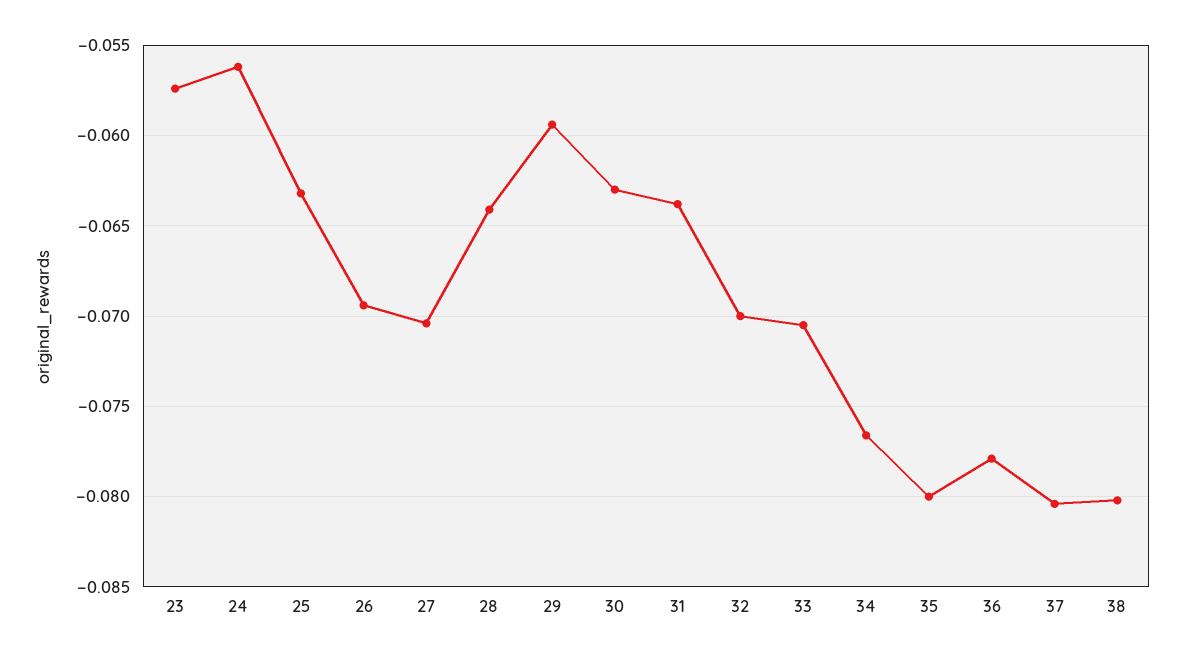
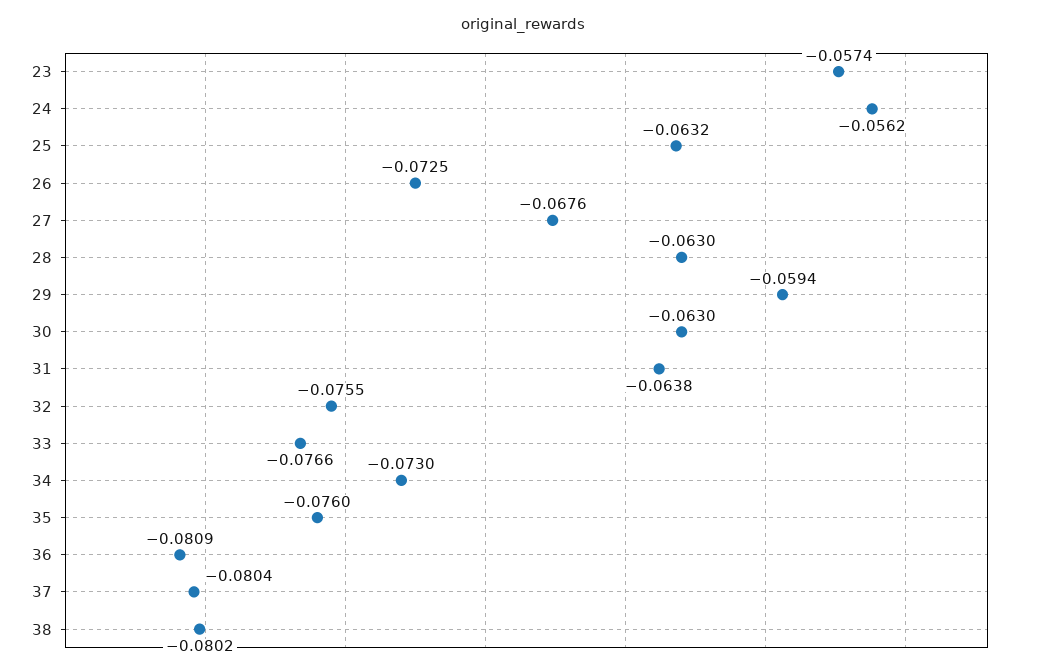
  {
    "23": -0.0574,
    "24": -0.0562,
    "25": -0.0632,
-   "26": -0.0695,
+   "26": -0.0725,
-   "27": -0.0705,
+   "27": -0.0676,
-   "28": -0.064,
+   "28": -0.063,
    "29": -0.0594,
    "30": -0.063,
    "31": -0.0638,
-   "32": -0.07,
+   "32": -0.0755,
-   "33": -0.0705,
+   "33": -0.0766,
-   "34": -0.0765,
+   "34": -0.073,
-   "35": -0.08,
+   "35": -0.076,
-   "36": -0.078,
+   "36": -0.0809,
    "37": -0.0804,
    "38": -0.0802
  }

